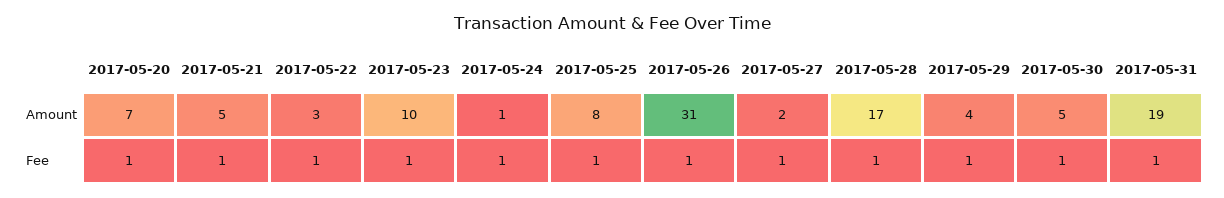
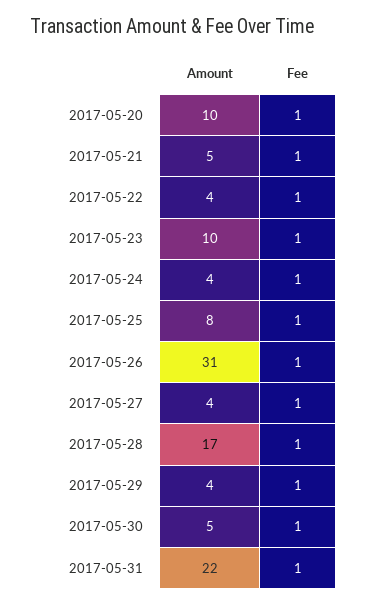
  {
    "2017-05-20": {
-     "Amount": 7,
+     "Amount": 10,
      "Fee": 1
    },
    "2017-05-21": {
      "Amount": 5,
      "Fee": 1
    },
    "2017-05-22": {
-     "Amount": 3,
+     "Amount": 4,
      "Fee": 1
    },
    "2017-05-23": {
      "Amount": 10,
      "Fee": 1
    },
    "2017-05-24": {
-     "Amount": 1,
+     "Amount": 4,
      "Fee": 1
    },
    "2017-05-25": {
      "Amount": 8,
      "Fee": 1
    },
    "2017-05-26": {
      "Amount": 31,
      "Fee": 1
    },
    "2017-05-27": {
-     "Amount": 2,
+     "Amount": 4,
      "Fee": 1
    },
    "2017-05-28": {
      "Amount": 17,
      "Fee": 1
    },
    "2017-05-29": {
      "Amount": 4,
      "Fee": 1
    },
    "2017-05-30": {
      "Amount": 5,
      "Fee": 1
    },
    "2017-05-31": {
-     "Amount": 19,
+     "Amount": 22,
      "Fee": 1
    }
  }

